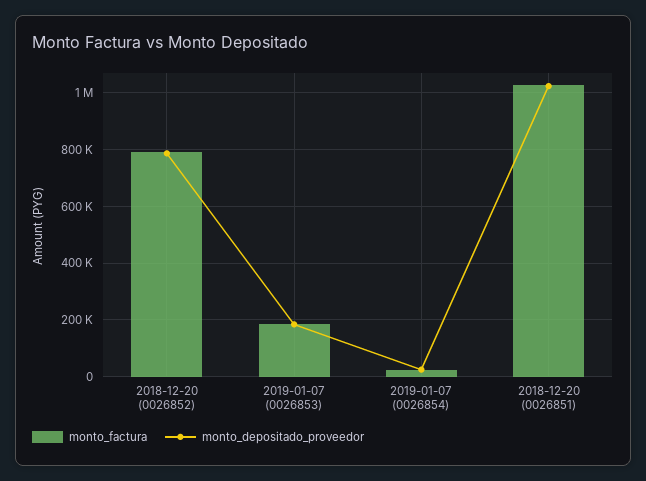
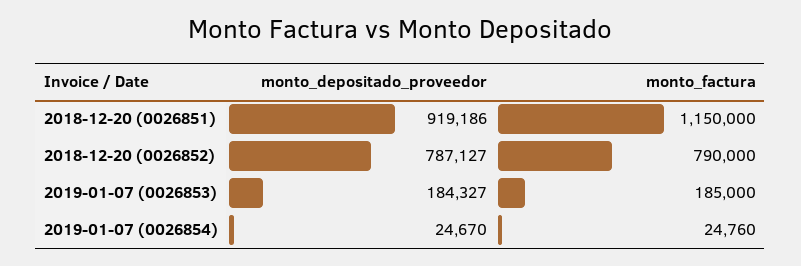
  {
    "monto_factura": {
      "2018-12-20 (0026852)": 790000,
      "2019-01-07 (0026853)": 185000,
      "2019-01-07 (0026854)": 24760,
-     "2018-12-20 (0026851)": 1025000
+     "2018-12-20 (0026851)": 1150000
    },
    "monto_depositado_proveedor": {
      "2018-12-20 (0026852)": 787127,
      "2019-01-07 (0026853)": 184327,
      "2019-01-07 (0026854)": 24670,
-     "2018-12-20 (0026851)": 1025000
+     "2018-12-20 (0026851)": 919186
    }
  }

